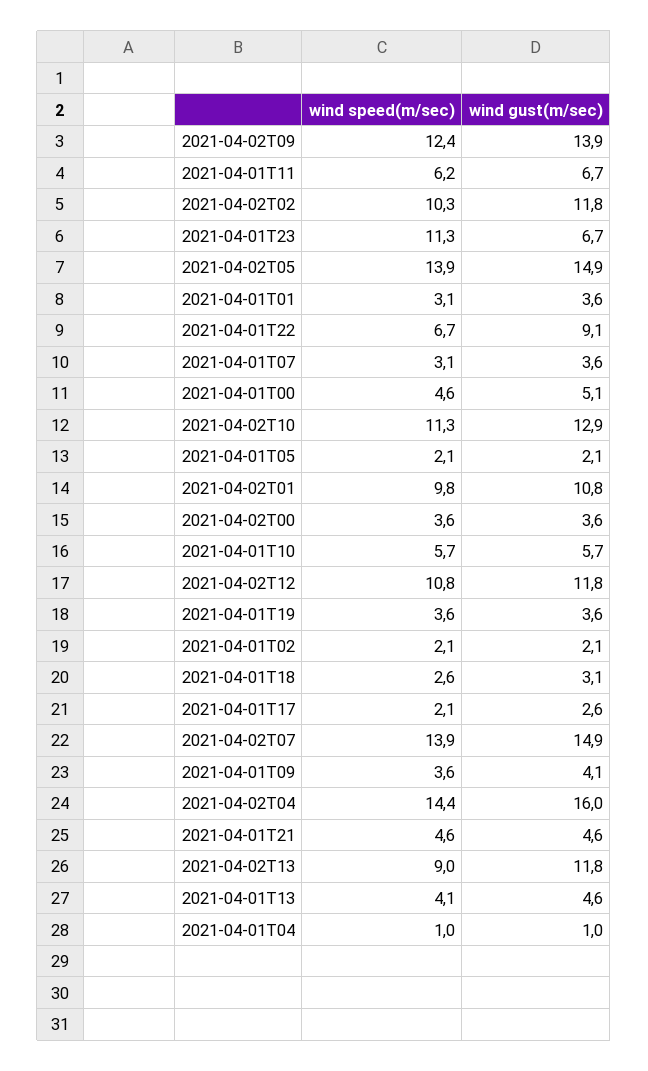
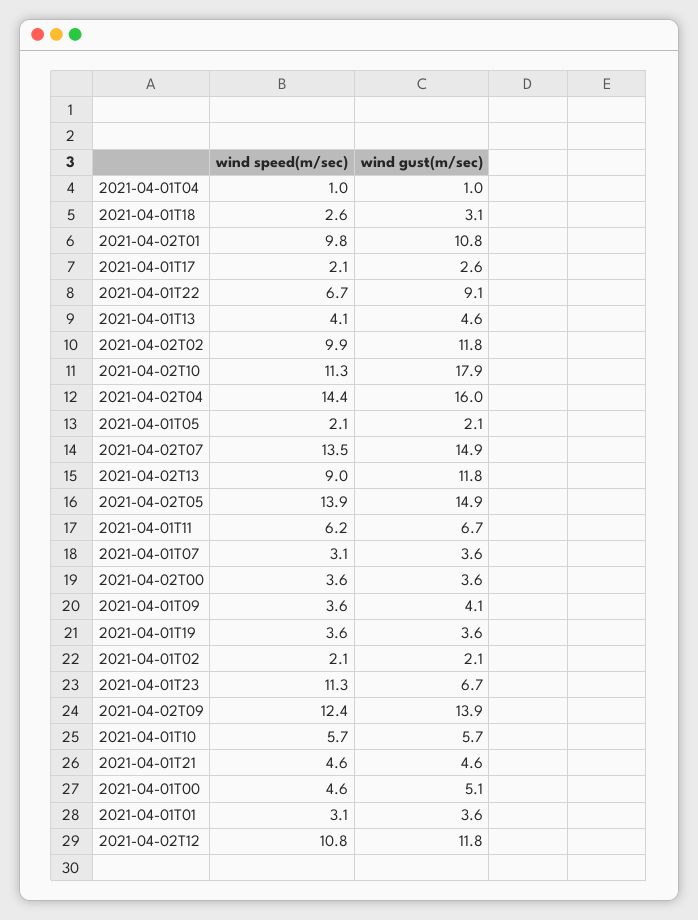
  {
    "wind speed(m/sec)": {
      "2021-04-02T09": 12.4,
      "2021-04-01T11": 6.2,
-     "2021-04-02T02": 10.3,
+     "2021-04-02T02": 9.9,
      "2021-04-01T23": 11.3,
      "2021-04-02T05": 13.9,
      "2021-04-01T01": 3.1,
      "2021-04-01T22": 6.7,
      "2021-04-01T07": 3.1,
      "2021-04-01T00": 4.6,
      "2021-04-02T10": 11.3,
      "2021-04-01T05": 2.1,
      "2021-04-02T01": 9.8,
      "2021-04-02T00": 3.6,
      "2021-04-01T10": 5.7,
      "2021-04-02T12": 10.8,
      "2021-04-01T19": 3.6,
      "2021-04-01T02": 2.1,
      "2021-04-01T18": 2.6,
      "2021-04-01T17": 2.1,
-     "2021-04-02T07": 13.9,
+     "2021-04-02T07": 13.5,
      "2021-04-01T09": 3.6,
      "2021-04-02T04": 14.4,
      "2021-04-01T21": 4.6,
      "2021-04-02T13": 9,
      "2021-04-01T13": 4.1,
      "2021-04-01T04": 1
    },
    "wind gust(m/sec)": {
      "2021-04-02T09": 13.9,
      "2021-04-01T11": 6.7,
      "2021-04-02T02": 11.8,
      "2021-04-01T23": 6.7,
      "2021-04-02T05": 14.9,
      "2021-04-01T01": 3.6,
      "2021-04-01T22": 9.1,
      "2021-04-01T07": 3.6,
      "2021-04-01T00": 5.1,
-     "2021-04-02T10": 12.9,
+     "2021-04-02T10": 17.9,
      "2021-04-01T05": 2.1,
      "2021-04-02T01": 10.8,
      "2021-04-02T00": 3.6,
      "2021-04-01T10": 5.7,
      "2021-04-02T12": 11.8,
      "2021-04-01T19": 3.6,
      "2021-04-01T02": 2.1,
      "2021-04-01T18": 3.1,
      "2021-04-01T17": 2.6,
      "2021-04-02T07": 14.9,
      "2021-04-01T09": 4.1,
      "2021-04-02T04": 16,
      "2021-04-01T21": 4.6,
      "2021-04-02T13": 11.8,
      "2021-04-01T13": 4.6,
      "2021-04-01T04": 1
    }
  }

